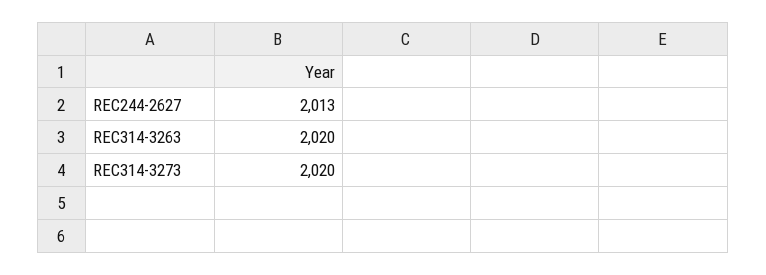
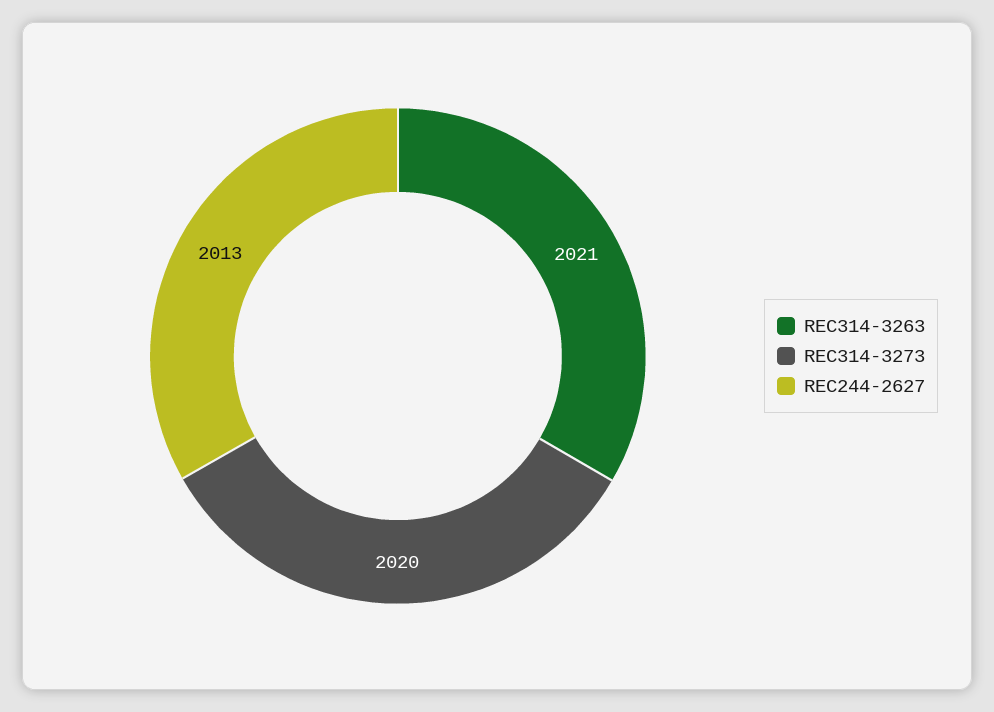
  {
    "REC244-2627": 2013,
-   "REC314-3263": 2020,
+   "REC314-3263": 2021,
    "REC314-3273": 2020
  }

